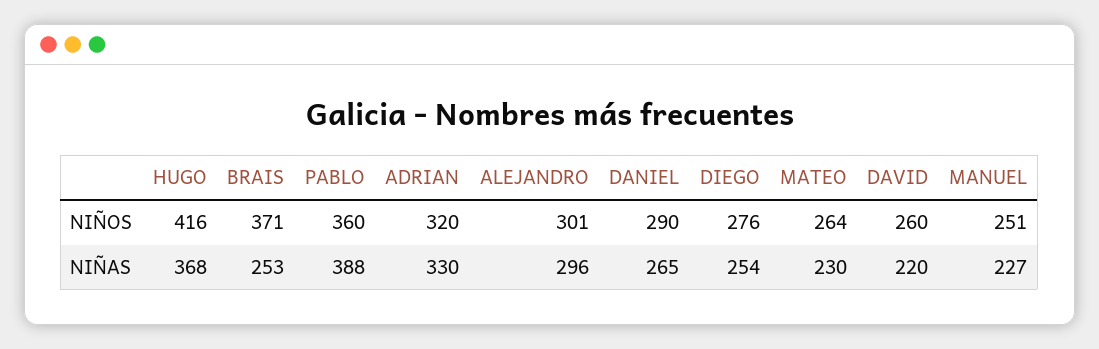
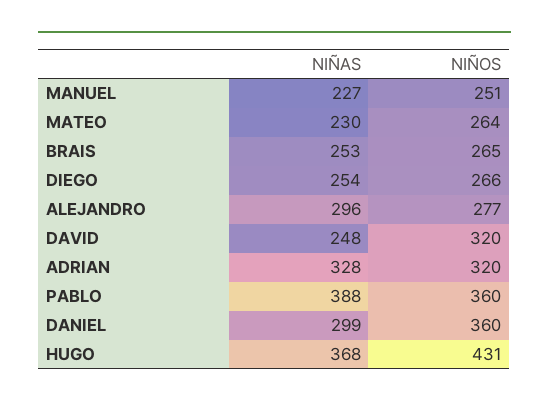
  {
    "HUGO": {
-     "NIÑOS": 416,
+     "NIÑOS": 431,
      "NIÑAS": 368
    },
    "BRAIS": {
-     "NIÑOS": 371,
+     "NIÑOS": 265,
      "NIÑAS": 253
    },
    "PABLO": {
      "NIÑOS": 360,
      "NIÑAS": 388
    },
    "ADRIAN": {
      "NIÑOS": 320,
-     "NIÑAS": 330
+     "NIÑAS": 328
    },
    "ALEJANDRO": {
-     "NIÑOS": 301,
+     "NIÑOS": 277,
      "NIÑAS": 296
    },
    "DANIEL": {
-     "NIÑOS": 290,
+     "NIÑOS": 360,
-     "NIÑAS": 265
+     "NIÑAS": 299
    },
    "DIEGO": {
-     "NIÑOS": 276,
+     "NIÑOS": 266,
      "NIÑAS": 254
    },
    "MATEO": {
      "NIÑOS": 264,
      "NIÑAS": 230
    },
    "DAVID": {
-     "NIÑOS": 260,
+     "NIÑOS": 320,
-     "NIÑAS": 220
+     "NIÑAS": 248
    },
    "MANUEL": {
      "NIÑOS": 251,
      "NIÑAS": 227
    }
  }

